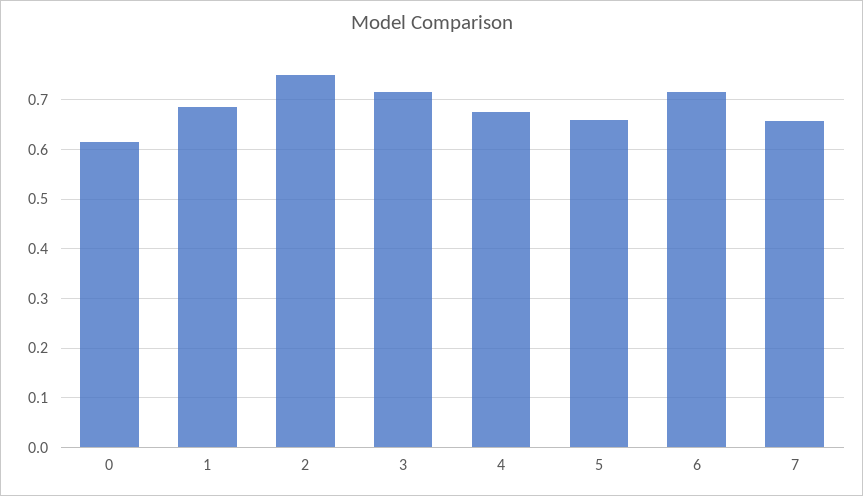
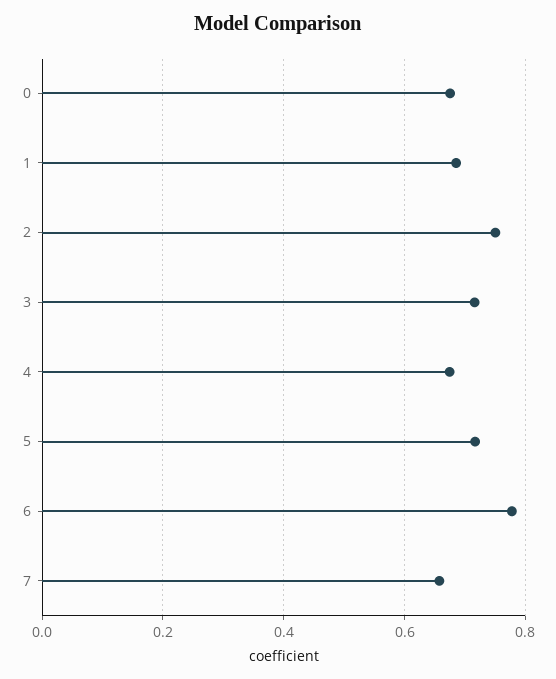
  {
-   "0": 0.62,
+   "0": 0.68,
    "1": 0.68,
    "2": 0.76,
    "3": 0.72,
    "4": 0.68,
-   "5": 0.66,
+   "5": 0.72,
-   "6": 0.72,
+   "6": 0.78,
    "7": 0.66
  }

